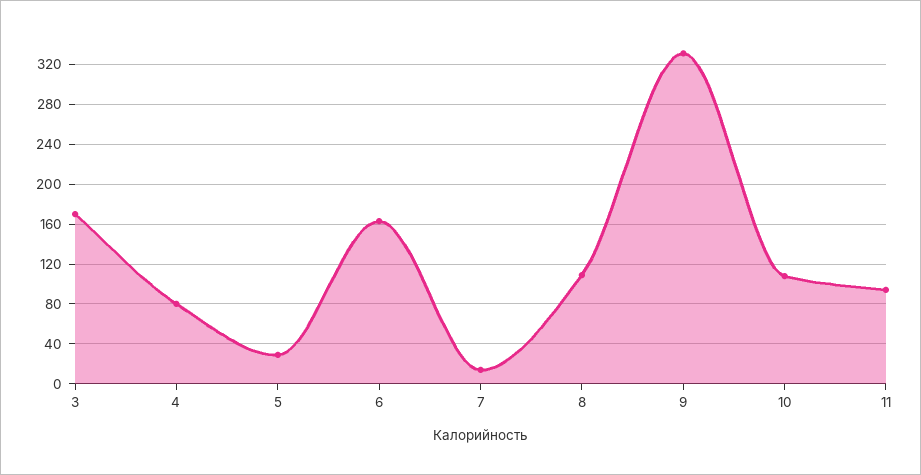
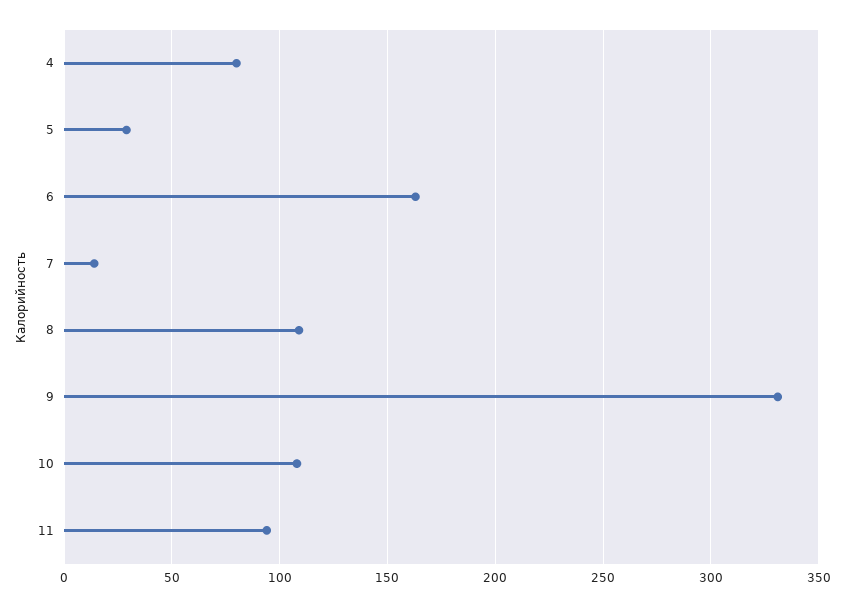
  {
-   "3": 170,
    "4": 80,
    "5": 30,
    "6": 165,
    "7": 15,
    "8": 110,
    "9": 330,
    "10": 110,
    "11": 95
  }

